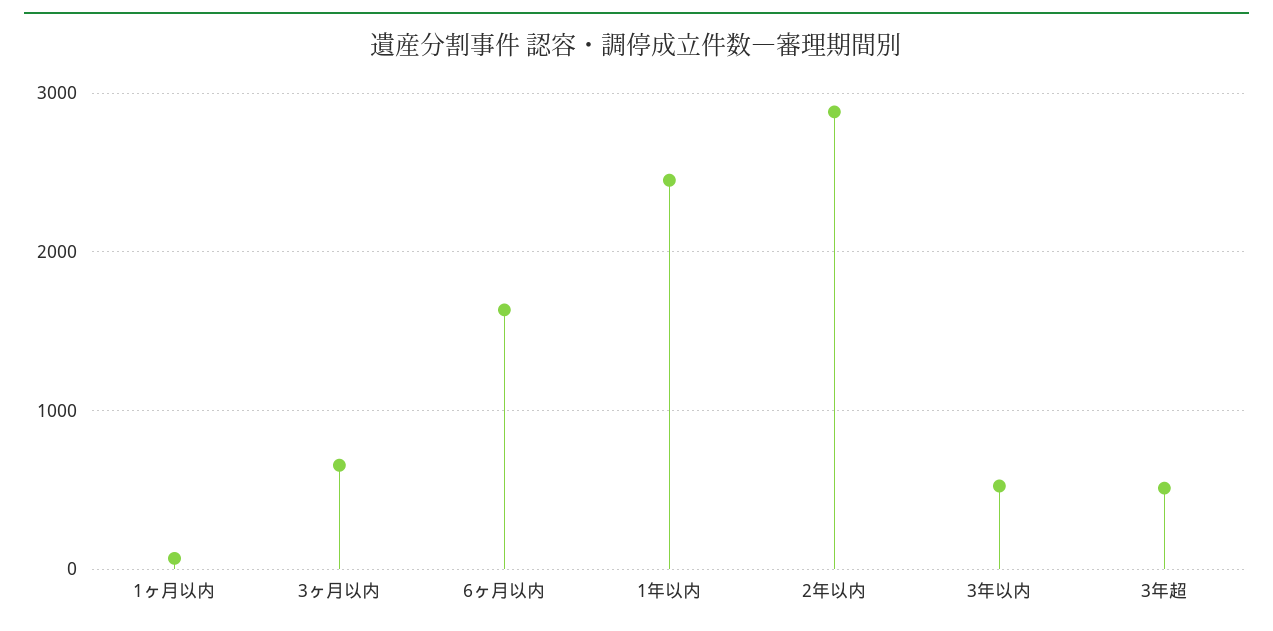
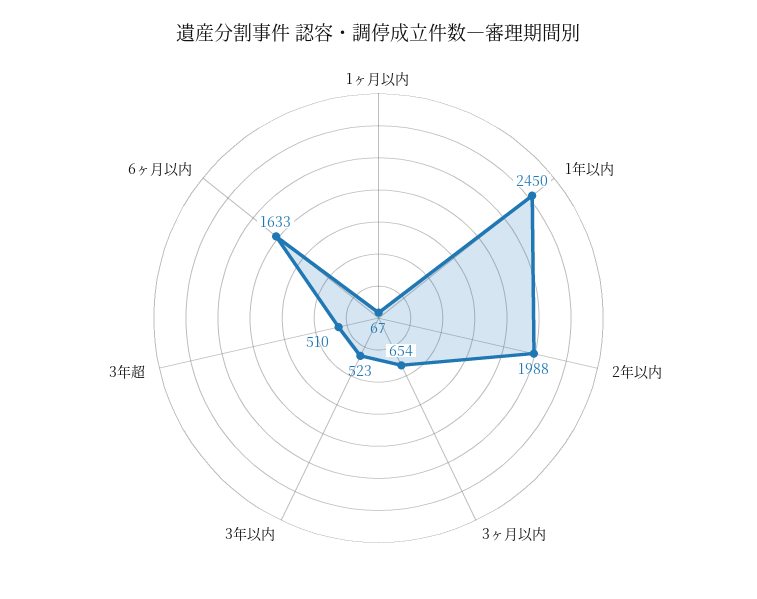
  {
    "1ヶ月以内": 67,
    "3ヶ月以内": 654,
    "6ヶ月以内": 1633,
    "1年以内": 2450,
-   "2年以内": 2900,
+   "2年以内": 1988,
    "3年以内": 523,
    "3年超": 510
  }

